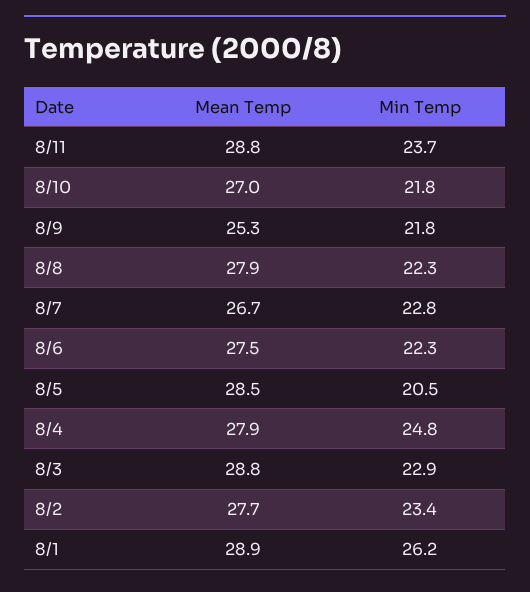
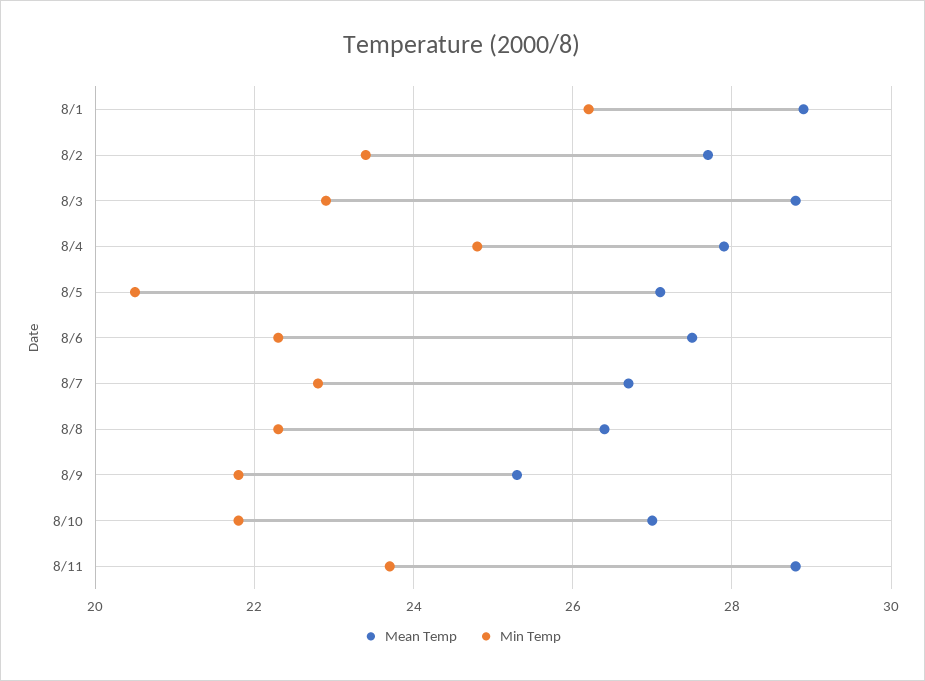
  {
    "Mean Temp": {
      "8/11": 28.8,
      "8/10": 27,
      "8/9": 25.3,
-     "8/8": 27.9,
+     "8/8": 26.5,
      "8/7": 26.7,
      "8/6": 27.5,
-     "8/5": 28.5,
+     "8/5": 27,
      "8/4": 27.9,
      "8/3": 28.8,
      "8/2": 27.7,
      "8/1": 28.9
    },
    "Min Temp": {
      "8/11": 23.7,
      "8/10": 21.8,
      "8/9": 21.8,
      "8/8": 22.3,
      "8/7": 22.8,
      "8/6": 22.3,
      "8/5": 20.5,
      "8/4": 24.8,
      "8/3": 22.9,
      "8/2": 23.4,
      "8/1": 26.2
    }
  }

